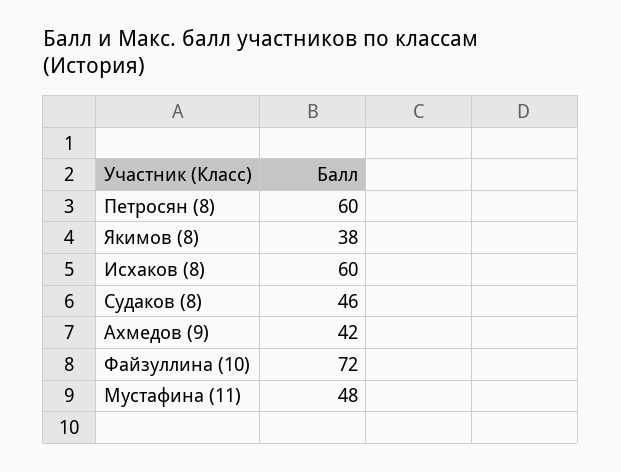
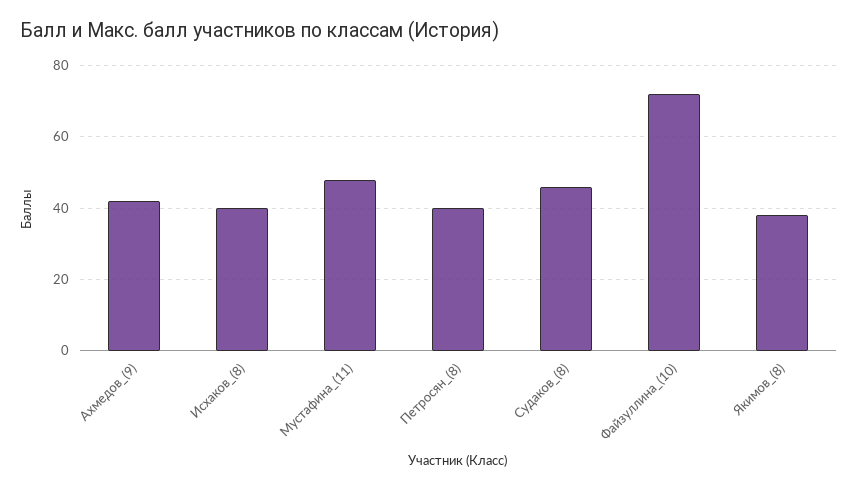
  {
-   "Петросян (8)": 60,
+   "Петросян (8)": 40,
    "Якимов (8)": 38,
-   "Исхаков (8)": 60,
+   "Исхаков (8)": 40,
    "Судаков (8)": 46,
    "Ахмедов (9)": 42,
    "Файзуллина (10)": 72,
    "Мустафина (11)": 48
  }

